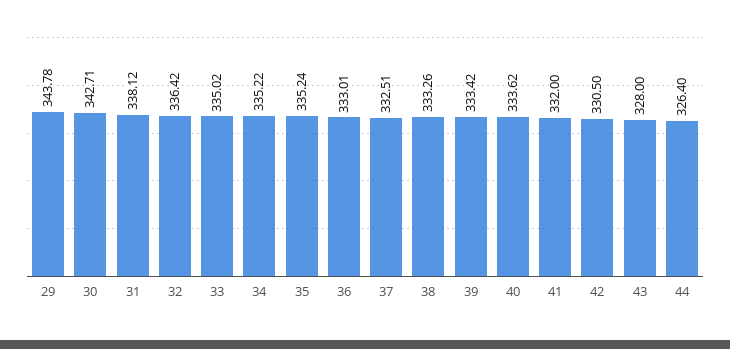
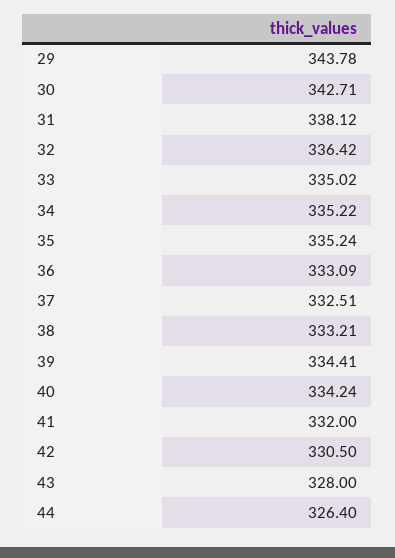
  {
    "29": 343.78,
    "30": 342.71,
    "31": 338.12,
    "32": 336.42,
    "33": 335.02,
    "34": 335.22,
    "35": 335.24,
-   "36": 333.01,
+   "36": 333.09,
    "37": 332.51,
-   "38": 333.26,
+   "38": 333.21,
-   "39": 333.42,
+   "39": 334.41,
-   "40": 333.62,
+   "40": 334.24,
    "41": 332,
    "42": 330.5,
    "43": 328,
    "44": 326.4
  }

